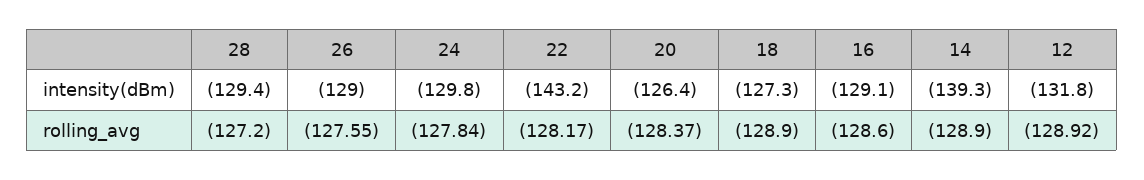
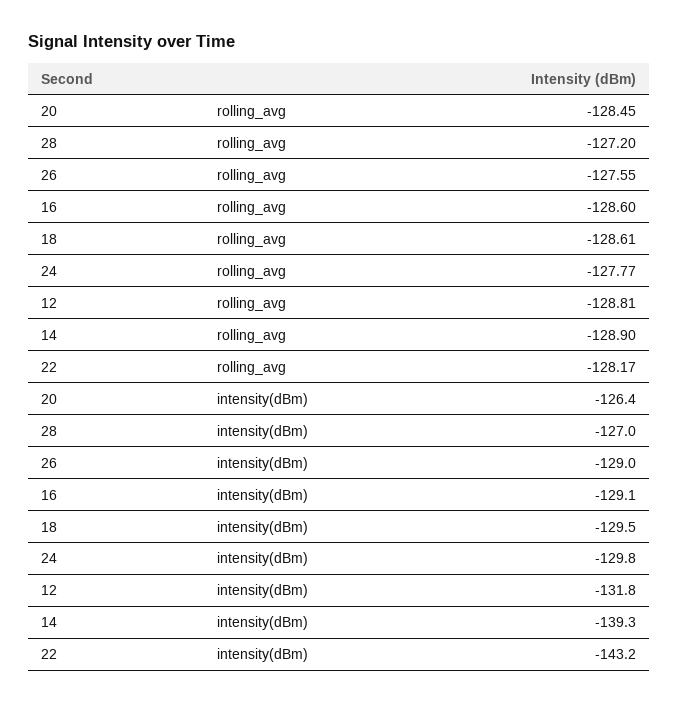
  {
    "28": {
-     "intensity(dBm)": -129.4,
+     "intensity(dBm)": -127,
      "rolling_avg": -127.2
    },
    "26": {
      "intensity(dBm)": -129,
      "rolling_avg": -127.55
    },
    "24": {
      "intensity(dBm)": -129.8,
-     "rolling_avg": -127.84
+     "rolling_avg": -127.77
    },
    "22": {
      "intensity(dBm)": -143.2,
      "rolling_avg": -128.17
    },
    "20": {
      "intensity(dBm)": -126.4,
-     "rolling_avg": -128.37
+     "rolling_avg": -128.45
    },
    "18": {
-     "intensity(dBm)": -127.3,
+     "intensity(dBm)": -129.5,
-     "rolling_avg": -128.9
+     "rolling_avg": -128.61
    },
    "16": {
      "intensity(dBm)": -129.1,
      "rolling_avg": -128.6
    },
    "14": {
      "intensity(dBm)": -139.3,
      "rolling_avg": -128.9
    },
    "12": {
      "intensity(dBm)": -131.8,
-     "rolling_avg": -128.92
+     "rolling_avg": -128.81
    }
  }

